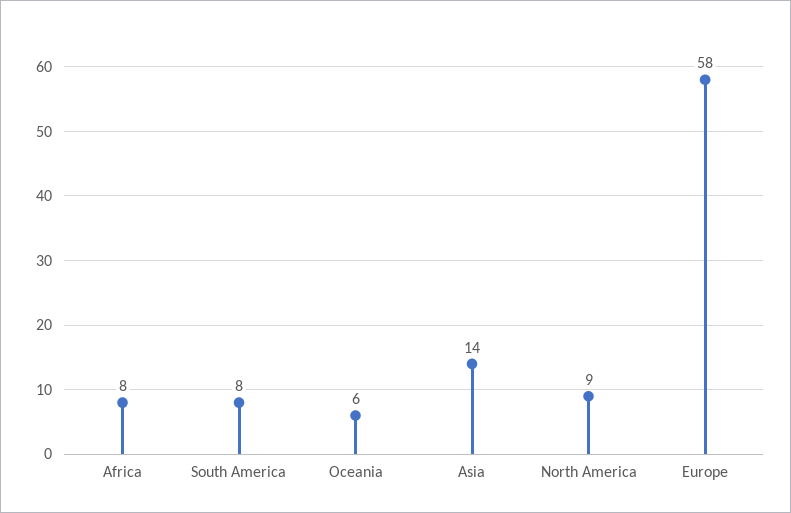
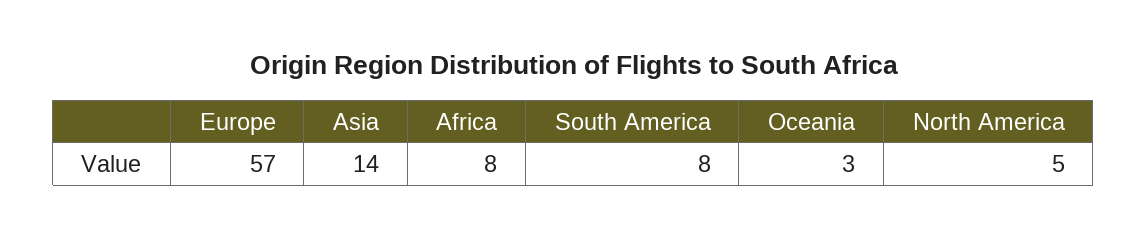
  {
    "Africa": 8,
    "South America": 8,
-   "Oceania": 6,
+   "Oceania": 3,
    "Asia": 14,
-   "North America": 9,
+   "North America": 5,
-   "Europe": 58
+   "Europe": 57
  }

